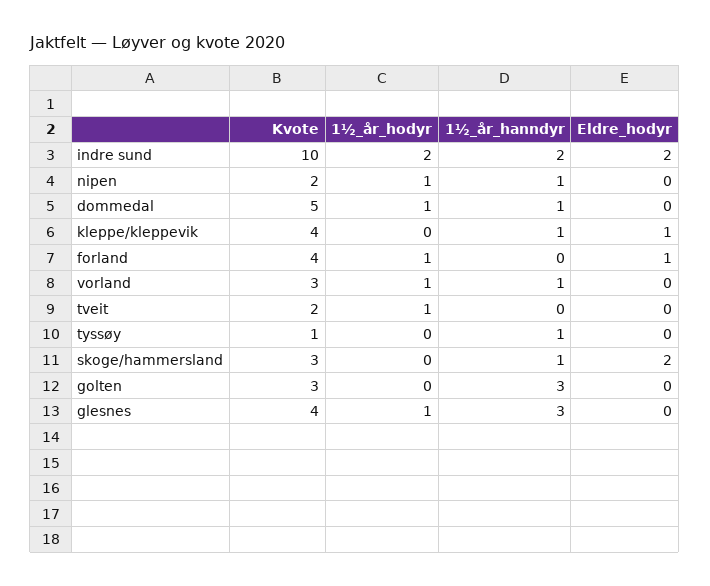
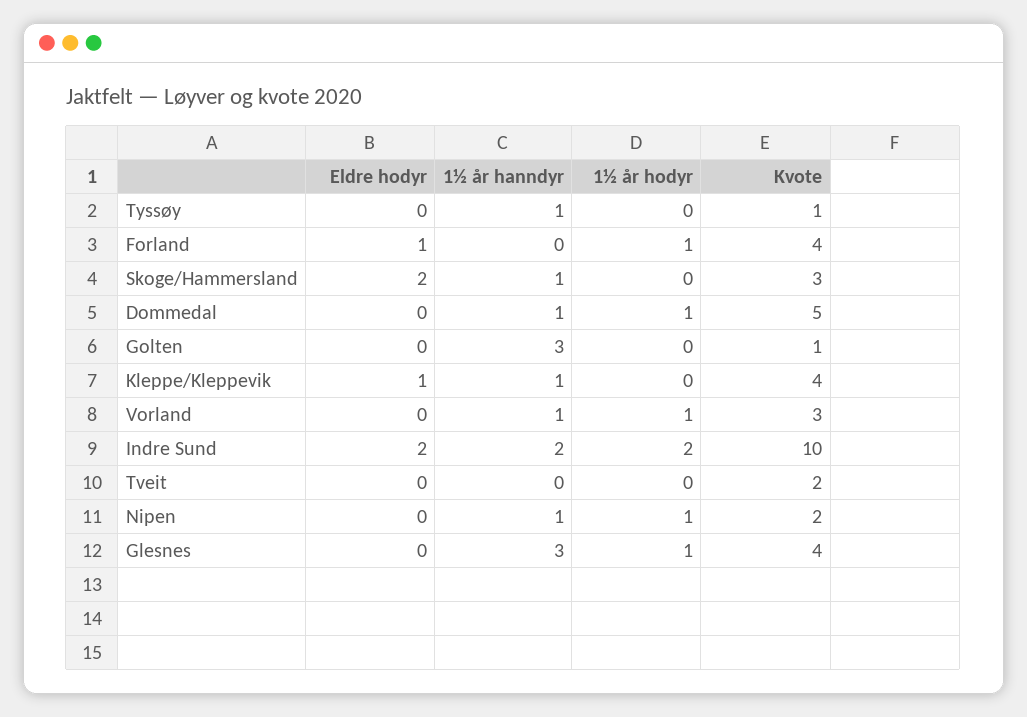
  {
    "Kvote": {
      "indre sund": 10,
      "nipen": 2,
      "dommedal": 5,
      "kleppe/kleppevik": 4,
      "forland": 4,
      "vorland": 3,
      "tveit": 2,
      "tyssøy": 1,
      "skoge/hammersland": 3,
-     "golten": 3,
+     "golten": 1,
      "glesnes": 4
    },
    "1½_år_hodyr": {
      "indre sund": 2,
      "nipen": 1,
      "dommedal": 1,
      "kleppe/kleppevik": 0,
      "forland": 1,
      "vorland": 1,
-     "tveit": 1,
+     "tveit": 0,
      "tyssøy": 0,
      "skoge/hammersland": 0,
      "golten": 0,
      "glesnes": 1
    },
    "1½_år_hanndyr": {
      "indre sund": 2,
      "nipen": 1,
      "dommedal": 1,
      "kleppe/kleppevik": 1,
      "forland": 0,
      "vorland": 1,
      "tveit": 0,
      "tyssøy": 1,
      "skoge/hammersland": 1,
      "golten": 3,
      "glesnes": 3
    },
    "Eldre_hodyr": {
      "indre sund": 2,
      "nipen": 0,
      "dommedal": 0,
      "kleppe/kleppevik": 1,
      "forland": 1,
      "vorland": 0,
      "tveit": 0,
      "tyssøy": 0,
      "skoge/hammersland": 2,
      "golten": 0,
      "glesnes": 0
    }
  }

